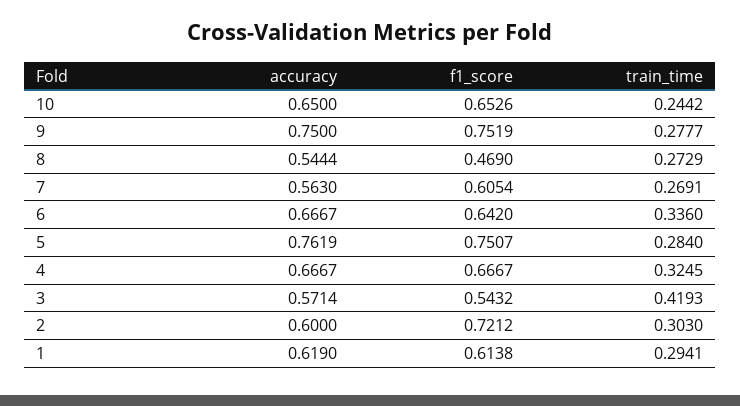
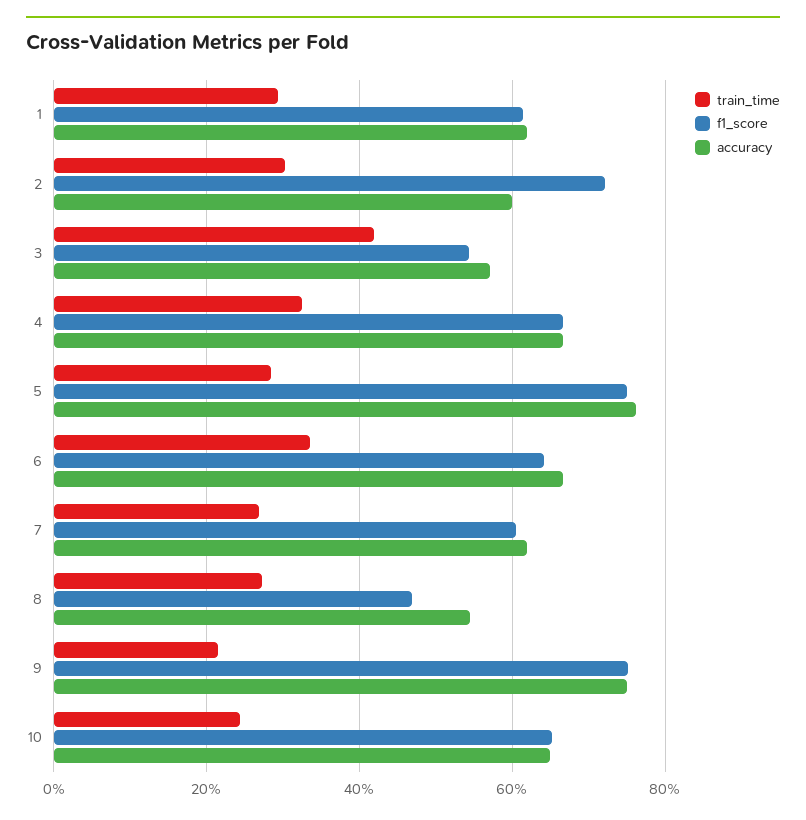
  {
    "accuracy": {
      "10": 0.65,
      "9": 0.75,
      "8": 0.5444,
-     "7": 0.563,
+     "7": 0.62,
      "6": 0.6667,
      "5": 0.7619,
      "4": 0.6667,
      "3": 0.5714,
      "2": 0.6,
      "1": 0.619
    },
    "f1_score": {
      "10": 0.6526,
      "9": 0.7519,
      "8": 0.469,
      "7": 0.6054,
      "6": 0.642,
      "5": 0.7507,
      "4": 0.6667,
      "3": 0.5432,
      "2": 0.7212,
      "1": 0.6138
    },
    "train_time": {
      "10": 0.2442,
-     "9": 0.2777,
+     "9": 0.22,
      "8": 0.2729,
      "7": 0.2691,
      "6": 0.336,
      "5": 0.284,
      "4": 0.3245,
      "3": 0.4193,
      "2": 0.303,
      "1": 0.2941
    }
  }

